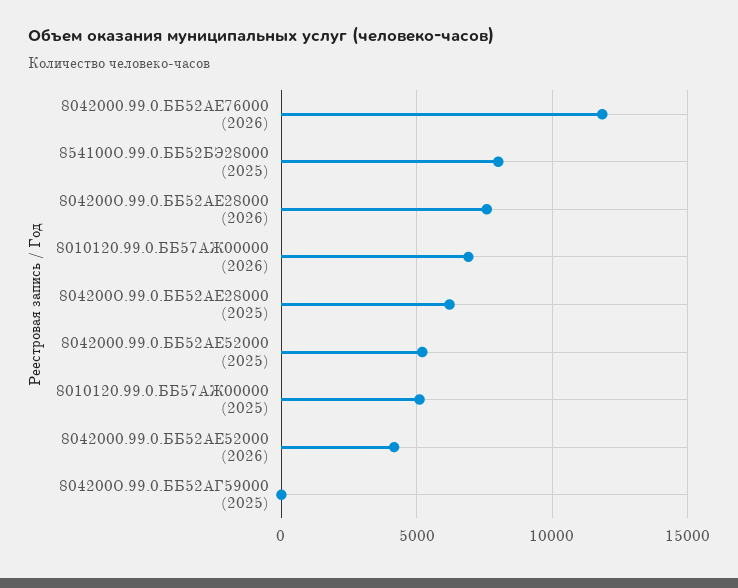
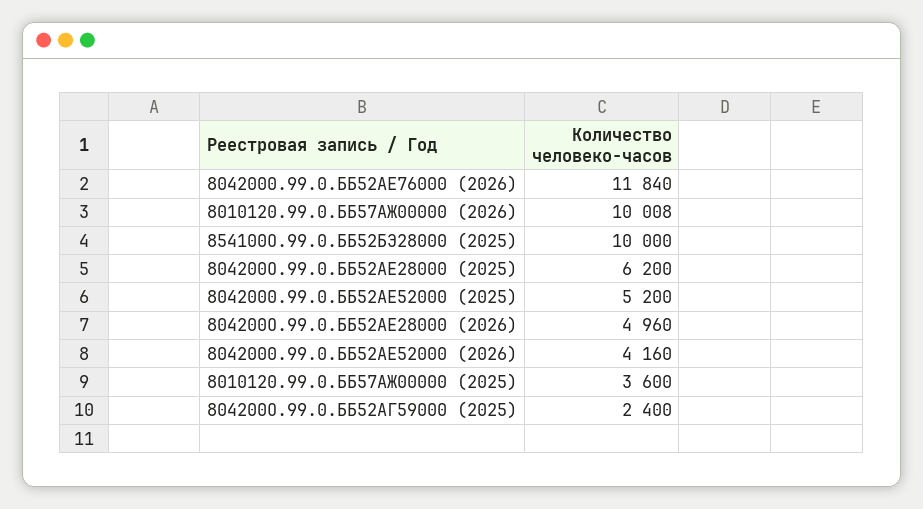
  {
    "8042000.99.0.ББ52АЕ76000 (2026)": 11840,
-   "854100О.99.0.ББ52БЭ28000 (2025)": 8000,
+   "854100О.99.0.ББ52БЭ28000 (2025)": 10000,
-   "804200О.99.0.ББ52АЕ28000 (2026)": 7500,
+   "804200О.99.0.ББ52АЕ28000 (2026)": 4960,
-   "8010120.99.0.ББ57АЖ00000 (2026)": 7000,
+   "8010120.99.0.ББ57АЖ00000 (2026)": 10008,
    "804200О.99.0.ББ52АЕ28000 (2025)": 6200,
    "8042000.99.0.ББ52АЕ52000 (2025)": 5200,
-   "8010120.99.0.ББ57АЖ00000 (2025)": 5000,
+   "8010120.99.0.ББ57АЖ00000 (2025)": 3600,
    "8042000.99.0.ББ52АЕ52000 (2026)": 4160,
-   "804200О.99.0.ББ52АГ59000 (2025)": 0
+   "804200О.99.0.ББ52АГ59000 (2025)": 2400
  }

